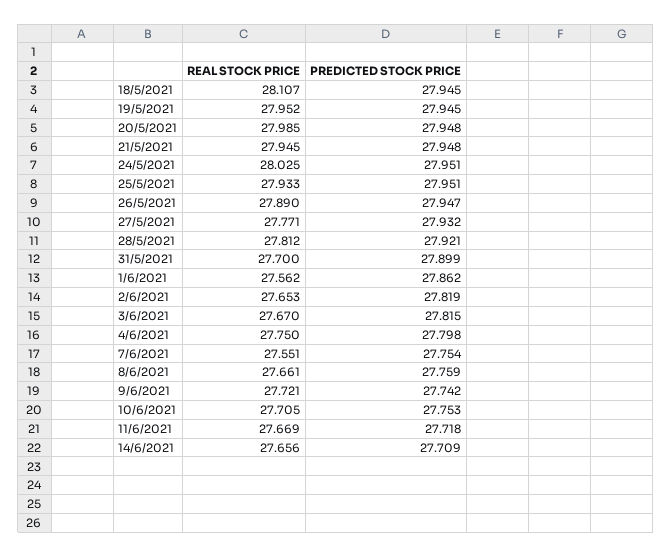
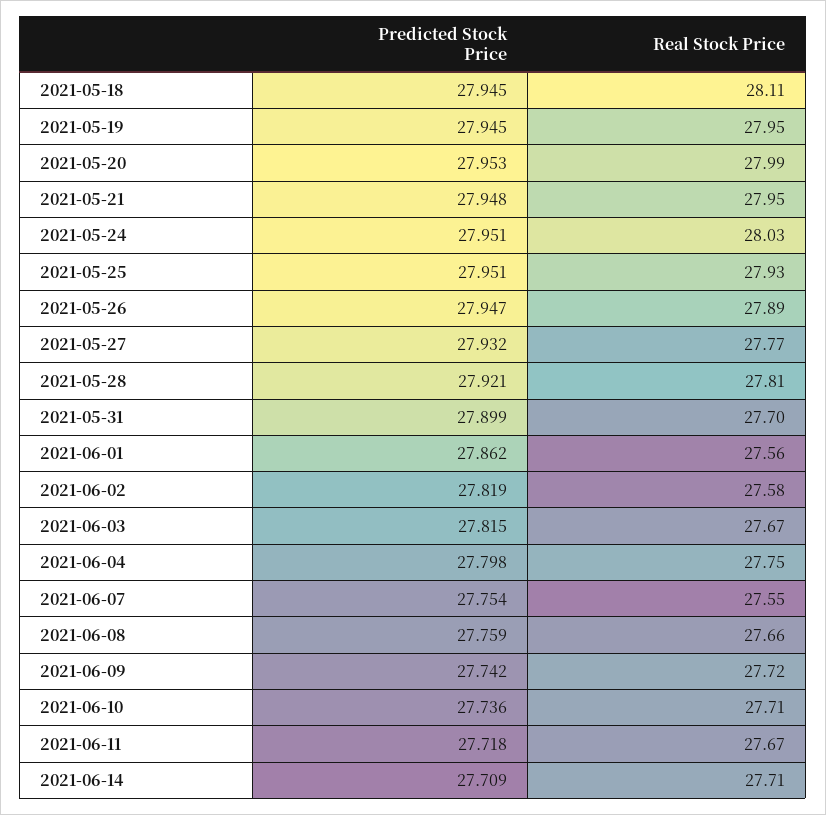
  {
    "REAL STOCK PRICE": {
      "18/5/2021": 28.107,
      "19/5/2021": 27.952,
      "20/5/2021": 27.985,
      "21/5/2021": 27.945,
      "24/5/2021": 28.025,
      "25/5/2021": 27.933,
      "26/5/2021": 27.89,
      "27/5/2021": 27.771,
      "28/5/2021": 27.812,
      "31/5/2021": 27.7,
      "1/6/2021": 27.562,
-     "2/6/2021": 27.653,
+     "2/6/2021": 27.58,
      "3/6/2021": 27.67,
      "4/6/2021": 27.75,
      "7/6/2021": 27.551,
      "8/6/2021": 27.661,
      "9/6/2021": 27.721,
      "10/6/2021": 27.705,
      "11/6/2021": 27.669,
-     "14/6/2021": 27.656
+     "14/6/2021": 27.71
    },
    "PREDICTED STOCK PRICE": {
      "18/5/2021": 27.945,
      "19/5/2021": 27.945,
-     "20/5/2021": 27.948,
+     "20/5/2021": 27.953,
      "21/5/2021": 27.948,
      "24/5/2021": 27.951,
      "25/5/2021": 27.951,
      "26/5/2021": 27.947,
      "27/5/2021": 27.932,
      "28/5/2021": 27.921,
      "31/5/2021": 27.899,
      "1/6/2021": 27.862,
      "2/6/2021": 27.819,
      "3/6/2021": 27.815,
      "4/6/2021": 27.798,
      "7/6/2021": 27.754,
      "8/6/2021": 27.759,
      "9/6/2021": 27.742,
-     "10/6/2021": 27.753,
+     "10/6/2021": 27.736,
      "11/6/2021": 27.718,
      "14/6/2021": 27.709
    }
  }

